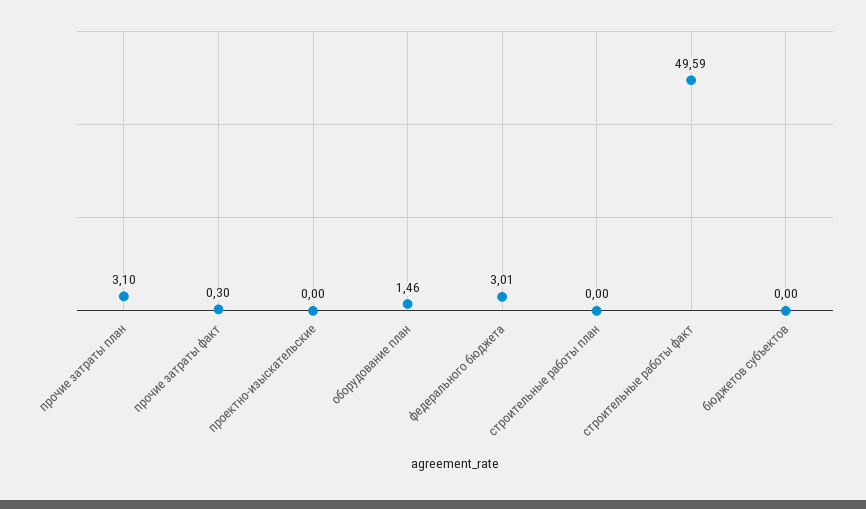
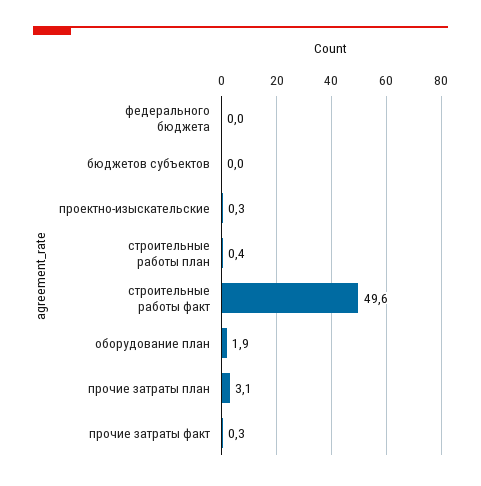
  {
    "прочие затраты план": 3.1,
    "прочие затраты факт": 0.3,
-   "проектно-изыскательские": 0,
+   "проектно-изыскательские": 0.3,
-   "оборудование план": 1.46,
+   "оборудование план": 1.9,
-   "федерального бюджета": 3.01,
+   "федерального бюджета": 0,
-   "строительные работы план": 0,
+   "строительные работы план": 0.4,
    "строительные работы факт": 49.59,
    "бюджетов субъектов": 0
  }

